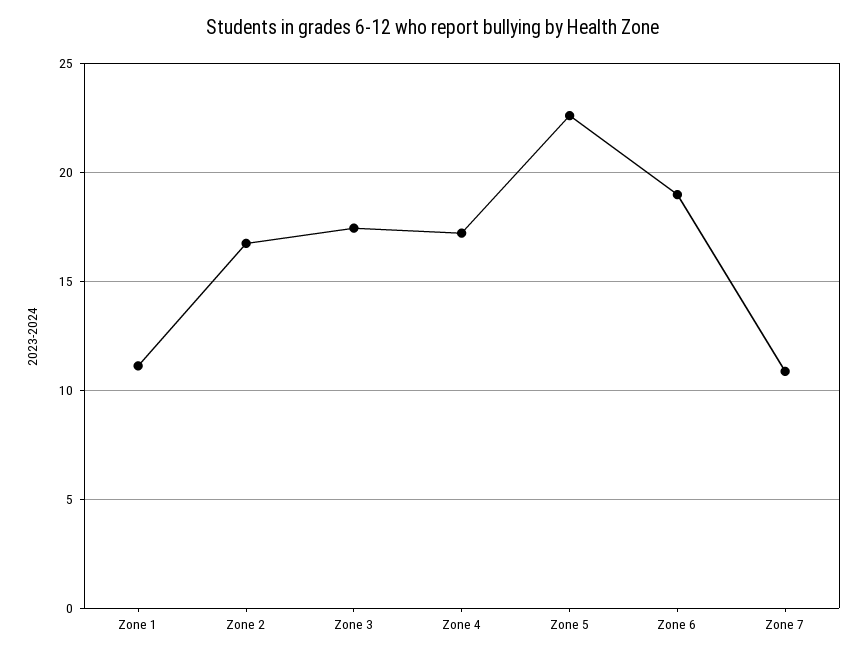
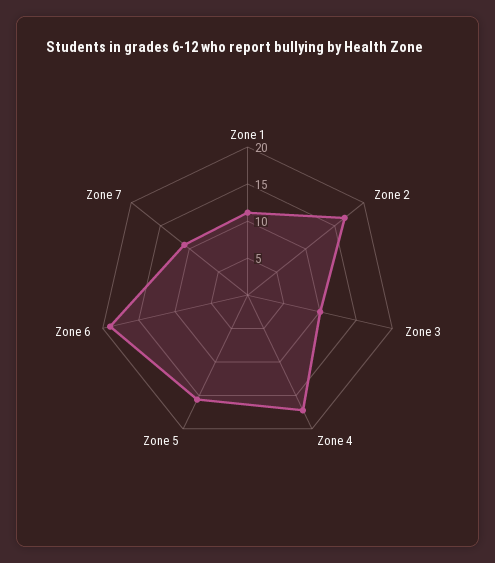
  {
    "Zone 1": 11,
    "Zone 2": 16.5,
-   "Zone 3": 17.5,
+   "Zone 3": 10,
    "Zone 4": 17,
-   "Zone 5": 22.5,
+   "Zone 5": 15,
    "Zone 6": 19,
    "Zone 7": 11
  }

